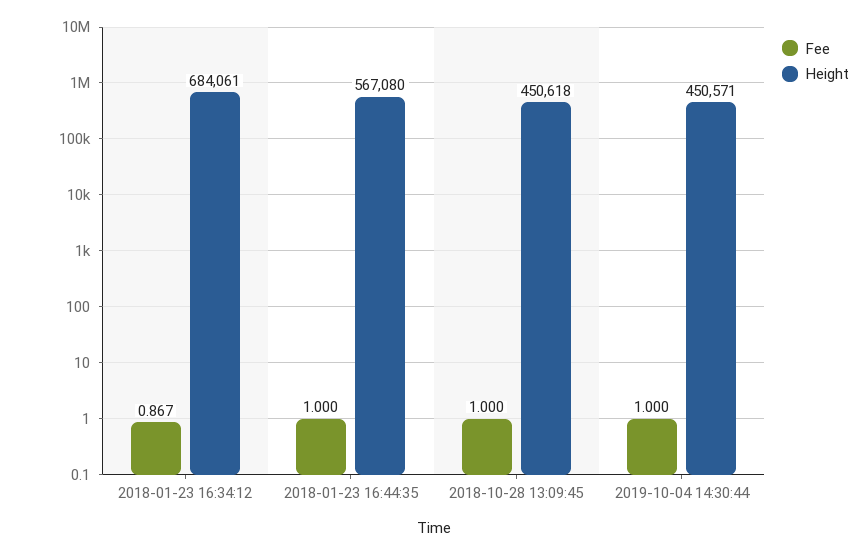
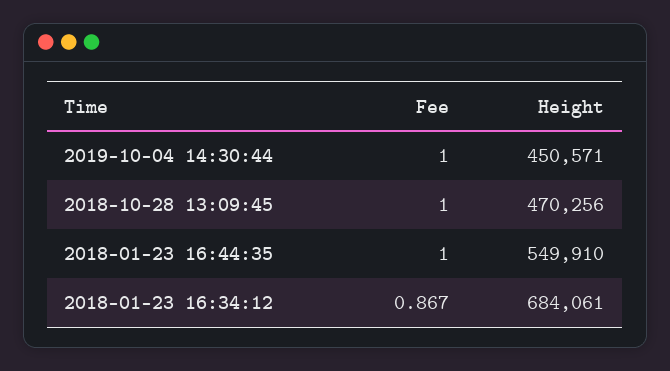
  {
    "Fee": {
      "2018-01-23 16:34:12": 0.867,
      "2018-01-23 16:44:35": 1,
      "2018-10-28 13:09:45": 1,
      "2019-10-04 14:30:44": 1
    },
    "Height": {
      "2018-01-23 16:34:12": 684061,
-     "2018-01-23 16:44:35": 567080,
+     "2018-01-23 16:44:35": 549910,
-     "2018-10-28 13:09:45": 450618,
+     "2018-10-28 13:09:45": 470256,
      "2019-10-04 14:30:44": 450571
    }
  }

